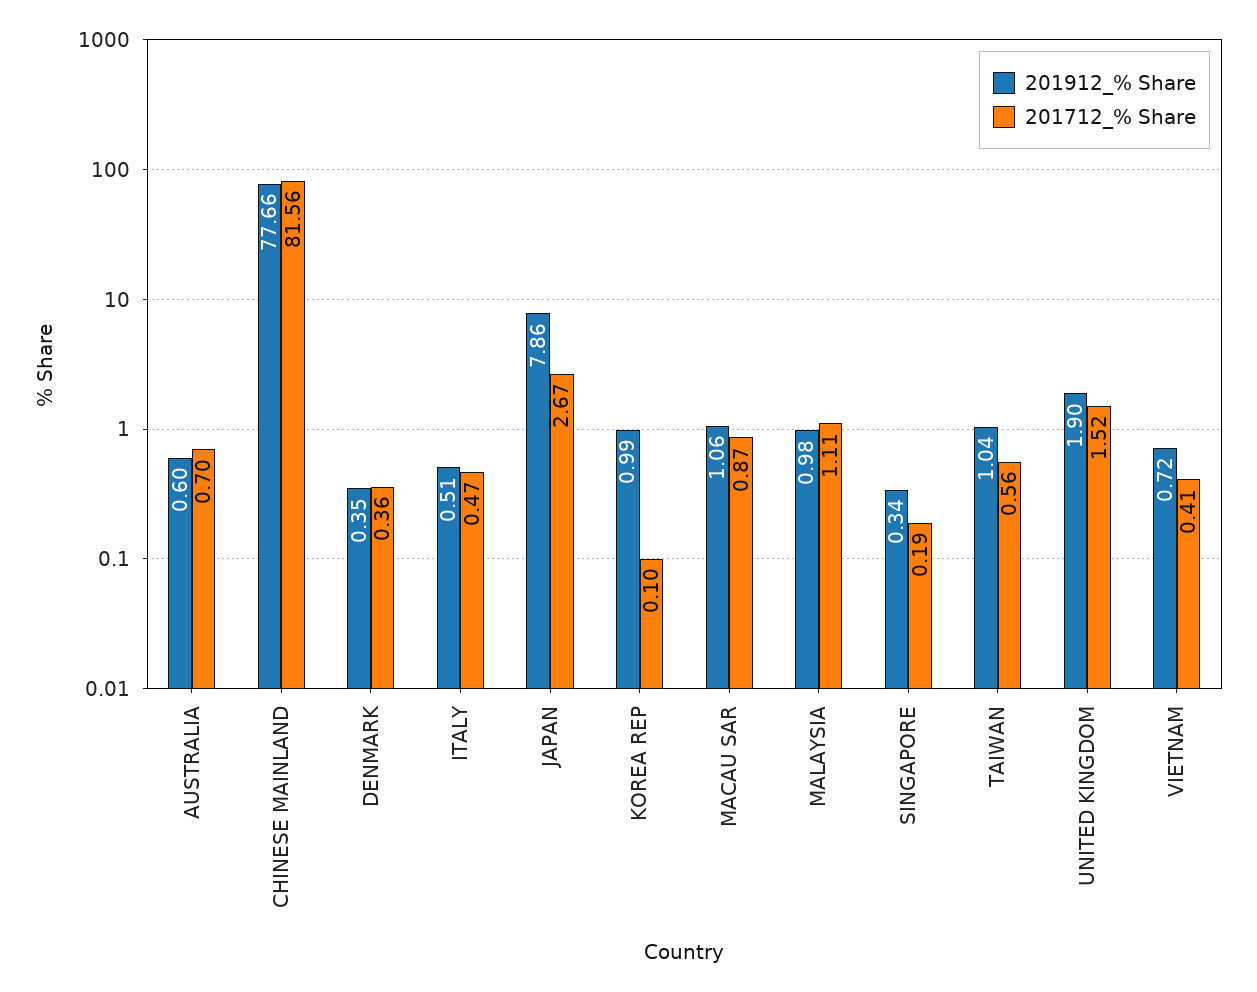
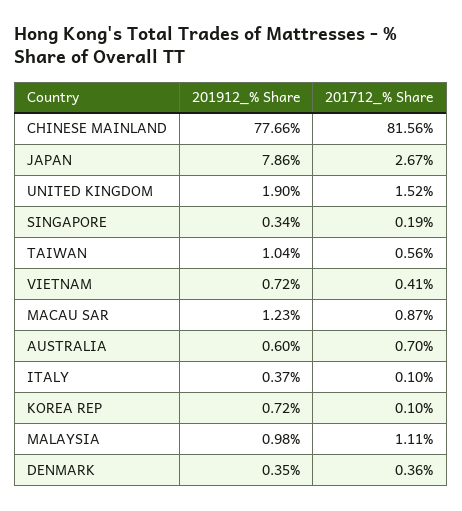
  {
    "201912_% Share": {
      "AUSTRALIA": 0.6,
      "CHINESE MAINLAND": 77.66,
      "DENMARK": 0.35,
-     "ITALY": 0.51,
+     "ITALY": 0.37,
      "JAPAN": 7.86,
-     "KOREA REP": 0.99,
+     "KOREA REP": 0.72,
-     "MACAU SAR": 1.06,
+     "MACAU SAR": 1.23,
      "MALAYSIA": 0.98,
      "SINGAPORE": 0.34,
      "TAIWAN": 1.04,
      "UNITED KINGDOM": 1.9,
      "VIETNAM": 0.72
    },
    "201712_% Share": {
      "AUSTRALIA": 0.7,
      "CHINESE MAINLAND": 81.56,
      "DENMARK": 0.36,
-     "ITALY": 0.47,
+     "ITALY": 0.1,
      "JAPAN": 2.67,
      "KOREA REP": 0.1,
      "MACAU SAR": 0.87,
      "MALAYSIA": 1.11,
      "SINGAPORE": 0.19,
      "TAIWAN": 0.56,
      "UNITED KINGDOM": 1.52,
      "VIETNAM": 0.41
    }
  }

